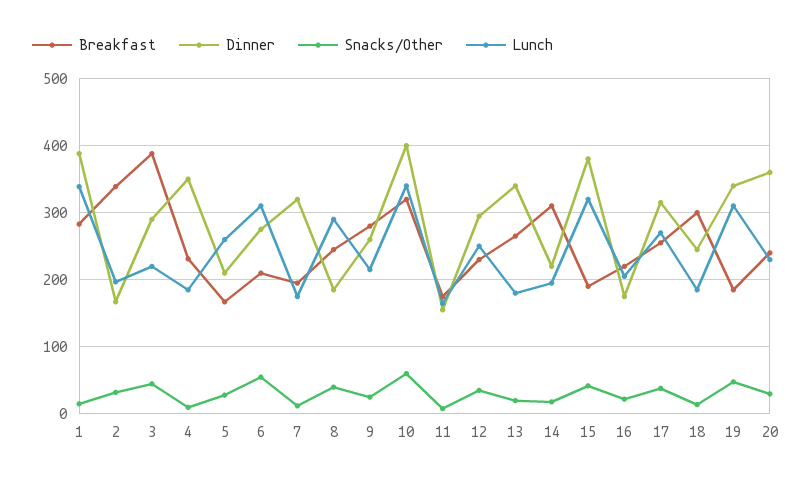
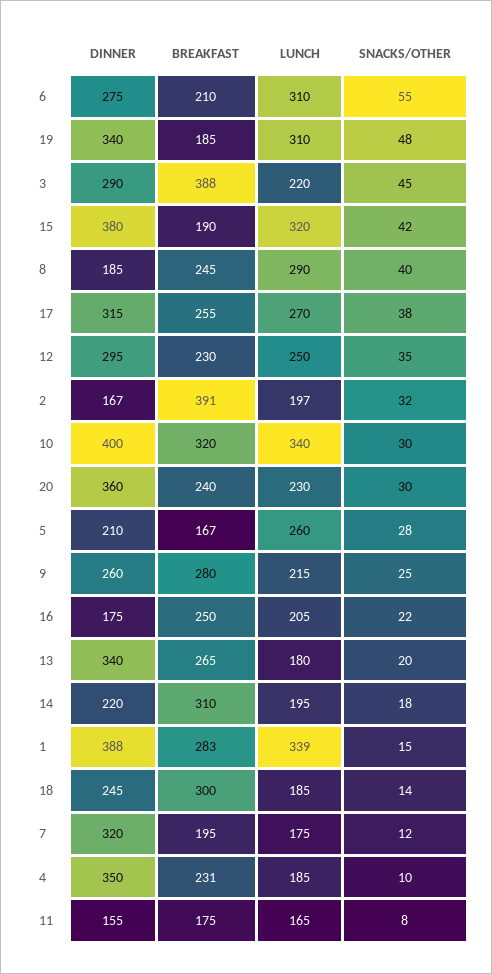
  {
    "Breakfast": {
      "1": 283,
-     "2": 340,
+     "2": 391,
      "3": 388,
      "4": 231,
      "5": 167,
      "6": 210,
      "7": 195,
      "8": 245,
      "9": 280,
      "10": 320,
      "11": 175,
      "12": 230,
      "13": 265,
      "14": 310,
      "15": 190,
-     "16": 220,
+     "16": 250,
      "17": 255,
      "18": 300,
      "19": 185,
      "20": 240
    },
    "Dinner": {
      "1": 388,
      "2": 167,
      "3": 290,
      "4": 350,
      "5": 210,
      "6": 275,
      "7": 320,
      "8": 185,
      "9": 260,
      "10": 400,
      "11": 155,
      "12": 295,
      "13": 340,
      "14": 220,
      "15": 380,
      "16": 175,
      "17": 315,
      "18": 245,
      "19": 340,
      "20": 360
    },
    "Snacks/Other": {
      "1": 15,
      "2": 32,
      "3": 45,
      "4": 10,
      "5": 28,
      "6": 55,
      "7": 12,
      "8": 40,
      "9": 25,
-     "10": 60,
+     "10": 30,
      "11": 8,
      "12": 35,
      "13": 20,
      "14": 18,
      "15": 42,
      "16": 22,
      "17": 38,
      "18": 14,
      "19": 48,
      "20": 30
    },
    "Lunch": {
      "1": 339,
      "2": 197,
      "3": 220,
      "4": 185,
      "5": 260,
      "6": 310,
      "7": 175,
      "8": 290,
      "9": 215,
      "10": 340,
      "11": 165,
      "12": 250,
      "13": 180,
      "14": 195,
      "15": 320,
      "16": 205,
      "17": 270,
      "18": 185,
      "19": 310,
      "20": 230
    }
  }

